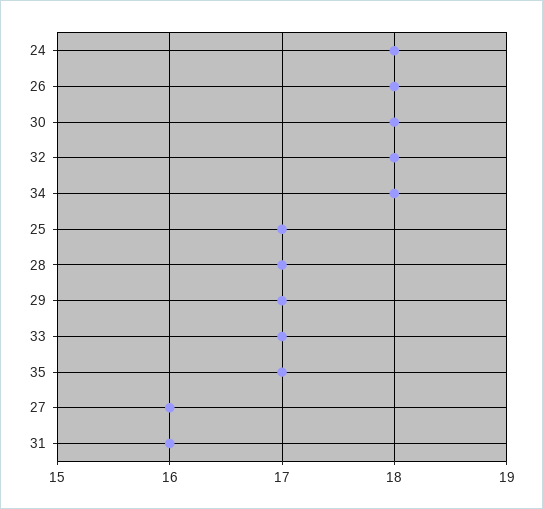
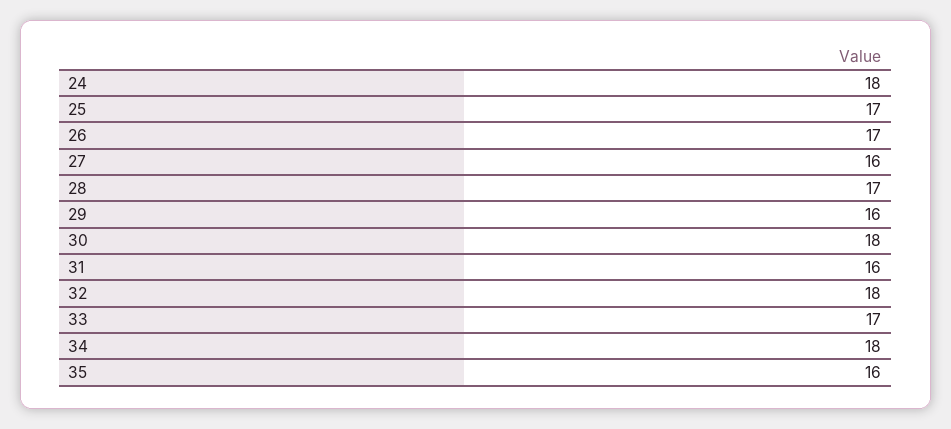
  {
    "24": 18,
-   "26": 18,
+   "26": 17,
    "30": 18,
    "32": 18,
    "34": 18,
    "25": 17,
    "28": 17,
-   "29": 17,
+   "29": 16,
    "33": 17,
-   "35": 17,
+   "35": 16,
    "27": 16,
    "31": 16
  }

